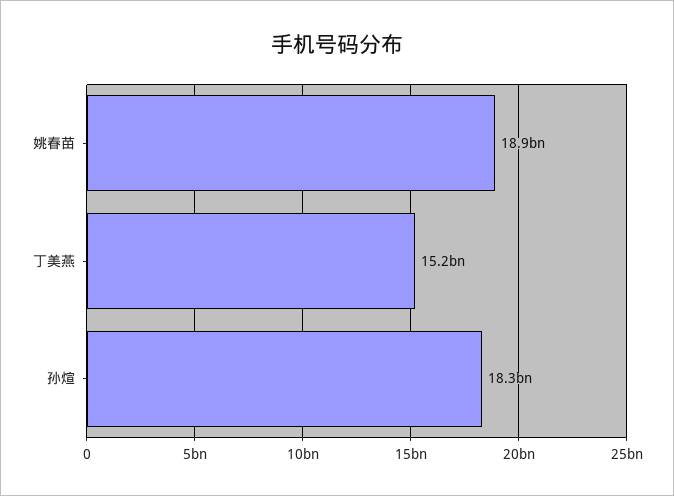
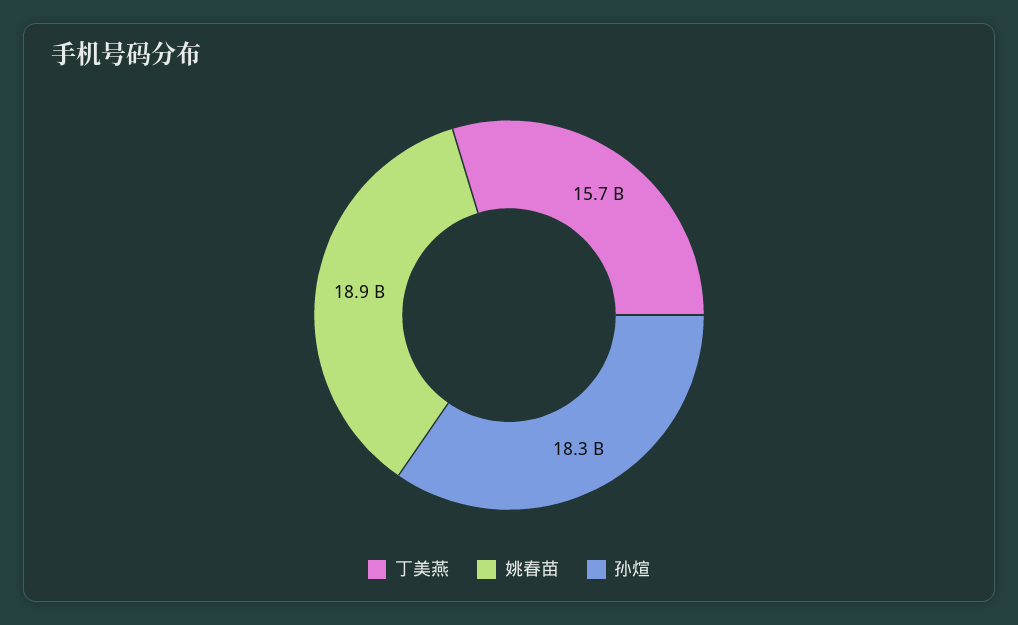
  {
    "姚春苗": 18900000000,
-   "丁美燕": 15200000000,
+   "丁美燕": 15700000000,
    "孙煊": 18300000000
  }

